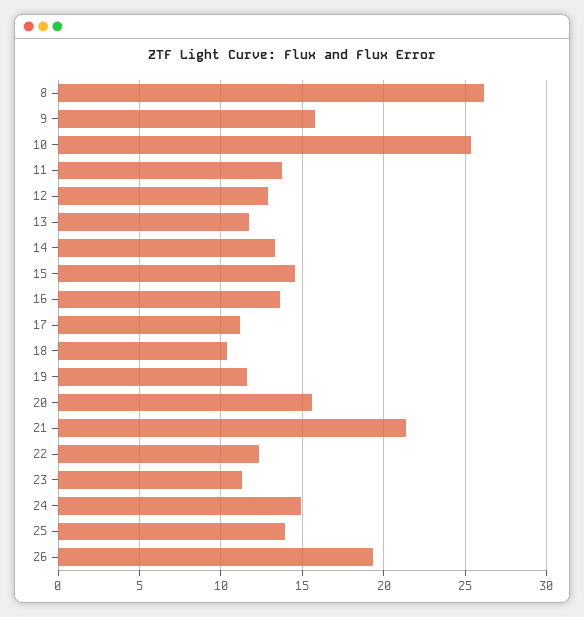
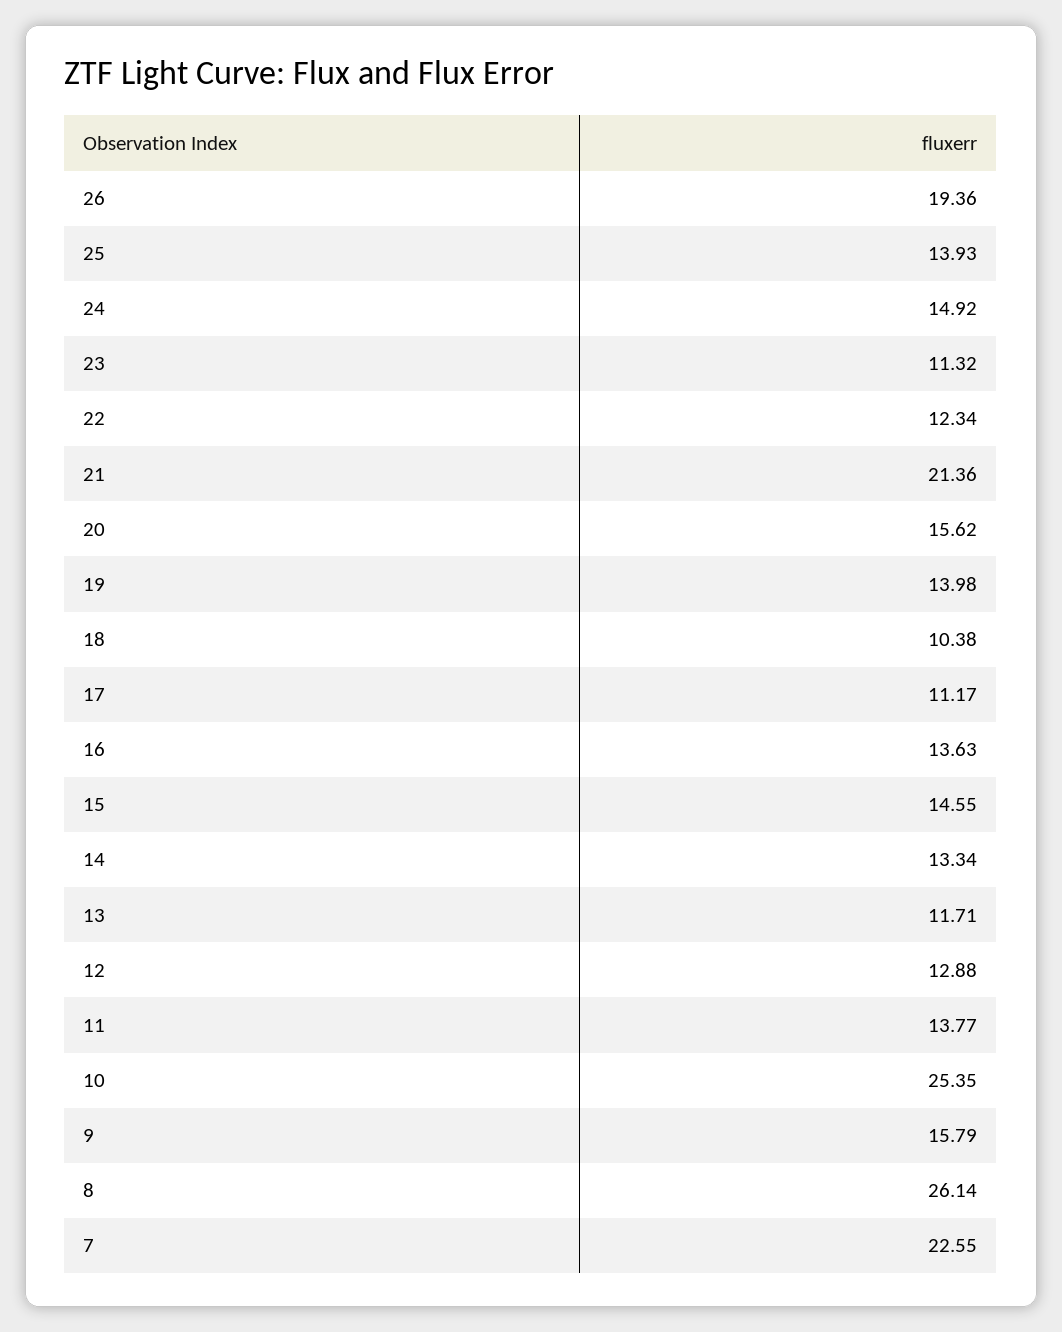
  {
    "8": 26.14,
    "9": 15.79,
    "10": 25.35,
    "11": 13.77,
    "12": 12.88,
    "13": 11.71,
    "14": 13.34,
    "15": 14.55,
    "16": 13.63,
    "17": 11.17,
    "18": 10.38,
-   "19": 11.5,
+   "19": 13.98,
    "20": 15.62,
    "21": 21.36,
    "22": 12.34,
    "23": 11.32,
    "24": 14.92,
    "25": 13.93,
-   "26": 19.36
+   "26": 19.36,
+   "7": 22.55
  }

